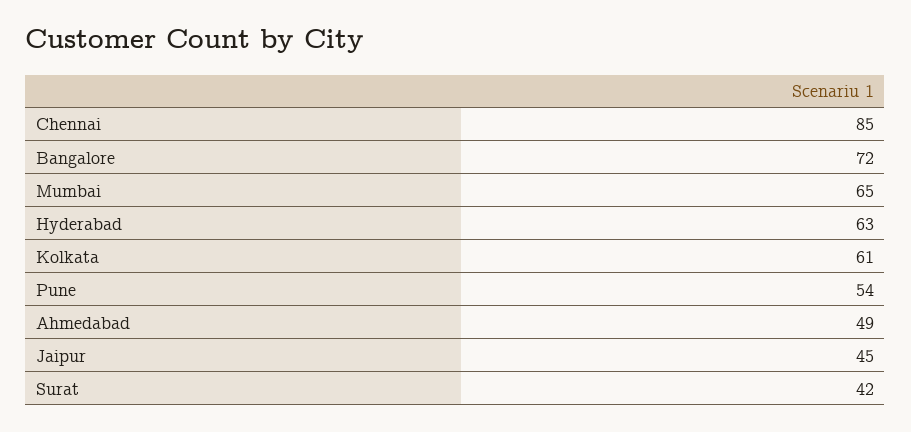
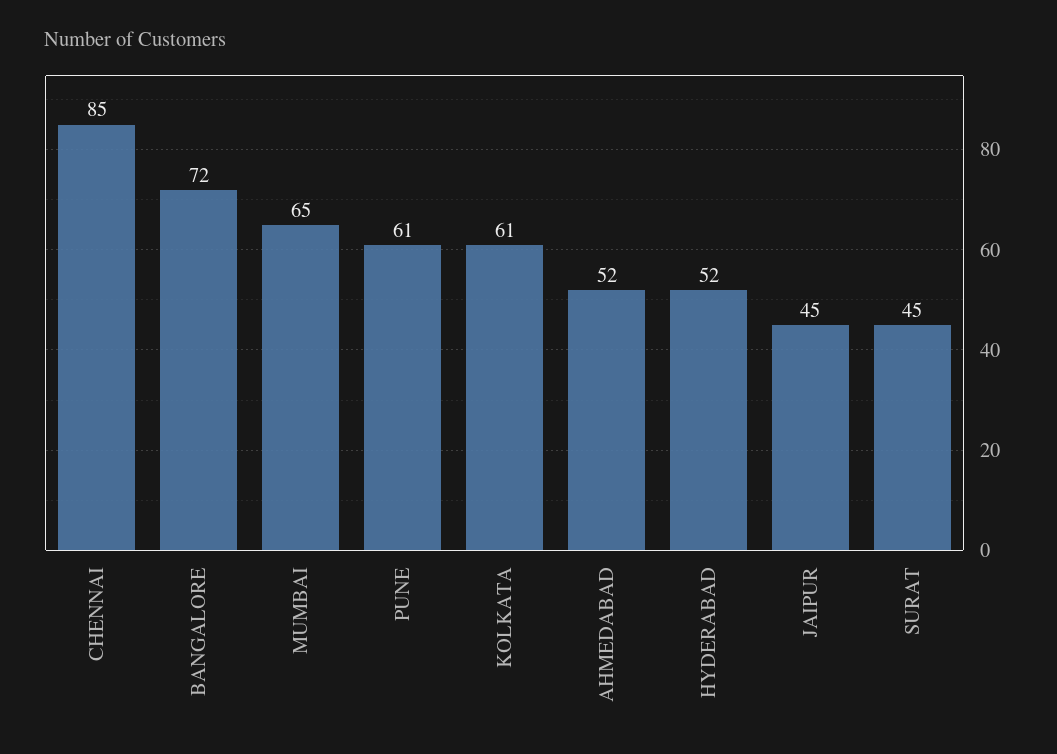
  {
    "Chennai": 85,
    "Bangalore": 72,
    "Mumbai": 65,
-   "Hyderabad": 63,
+   "Hyderabad": 52,
    "Kolkata": 61,
-   "Pune": 54,
+   "Pune": 61,
-   "Ahmedabad": 49,
+   "Ahmedabad": 52,
    "Jaipur": 45,
-   "Surat": 42
+   "Surat": 45
  }

